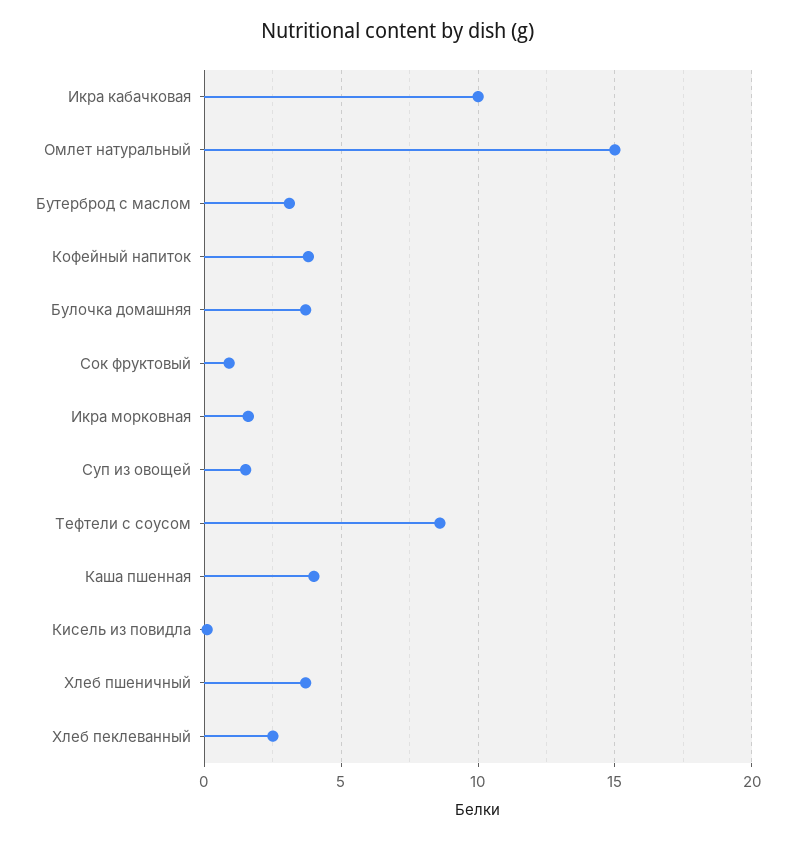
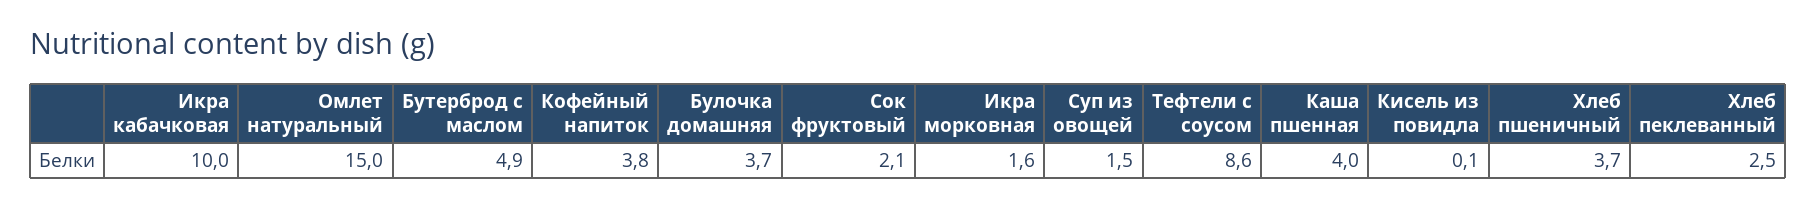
  {
    "Икра кабачковая": 10,
    "Омлет натуральный": 15,
-   "Бутерброд с маслом": 3,
+   "Бутерброд с маслом": 4.9,
    "Кофейный напиток": 3.8,
    "Булочка домашняя": 3.7,
-   "Сок фруктовый": 1,
+   "Сок фруктовый": 2.1,
    "Икра морковная": 1.6,
    "Суп из овощей": 1.5,
    "Тефтели с соусом": 8.6,
    "Каша пшенная": 4,
    "Кисель из повидла": 0.1,
    "Хлеб пшеничный": 3.7,
    "Хлеб пеклеванный": 2.5
  }

